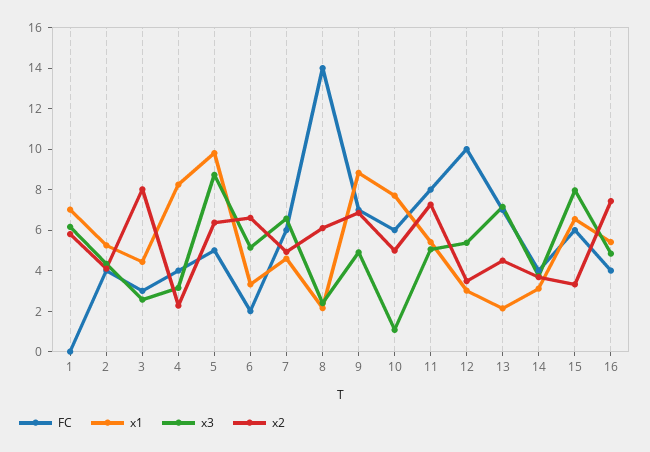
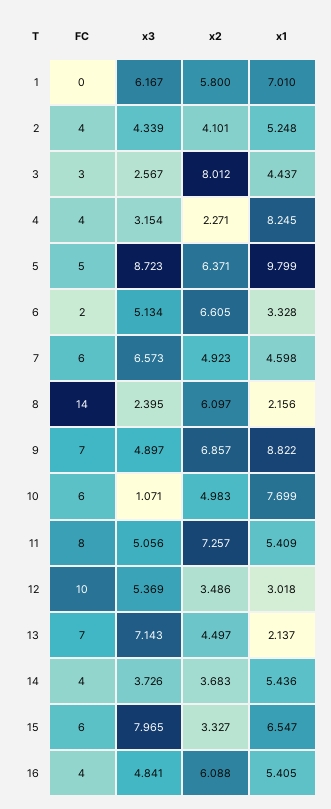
  {
    "FC": {
      "1": 0,
      "2": 4,
      "3": 3,
      "4": 4,
      "5": 5,
      "6": 2,
      "7": 6,
      "8": 14,
      "9": 7,
      "10": 6,
      "11": 8,
      "12": 10,
      "13": 7,
      "14": 4,
      "15": 6,
      "16": 4
    },
    "x1": {
      "1": 7.01,
      "2": 5.248,
      "3": 4.437,
      "4": 8.245,
      "5": 9.799,
      "6": 3.328,
      "7": 4.598,
      "8": 2.156,
      "9": 8.822,
      "10": 7.699,
      "11": 5.409,
      "12": 3.018,
      "13": 2.137,
-     "14": 3,
+     "14": 5.436,
      "15": 6.547,
      "16": 5.405
    },
    "x3": {
      "1": 6.167,
      "2": 4.339,
      "3": 2.567,
      "4": 3.154,
      "5": 8.723,
      "6": 5.134,
      "7": 6.573,
      "8": 2.395,
      "9": 4.897,
      "10": 1.071,
      "11": 5.056,
      "12": 5.369,
      "13": 7.143,
      "14": 3.726,
      "15": 7.965,
      "16": 4.841
    },
    "x2": {
      "1": 5.8,
      "2": 4.101,
      "3": 8.012,
      "4": 2.271,
      "5": 6.371,
      "6": 6.605,
      "7": 4.923,
      "8": 6.097,
      "9": 6.857,
      "10": 4.983,
      "11": 7.257,
      "12": 3.486,
      "13": 4.497,
      "14": 3.683,
      "15": 3.327,
-     "16": 7.5
+     "16": 6.088
    }
  }

